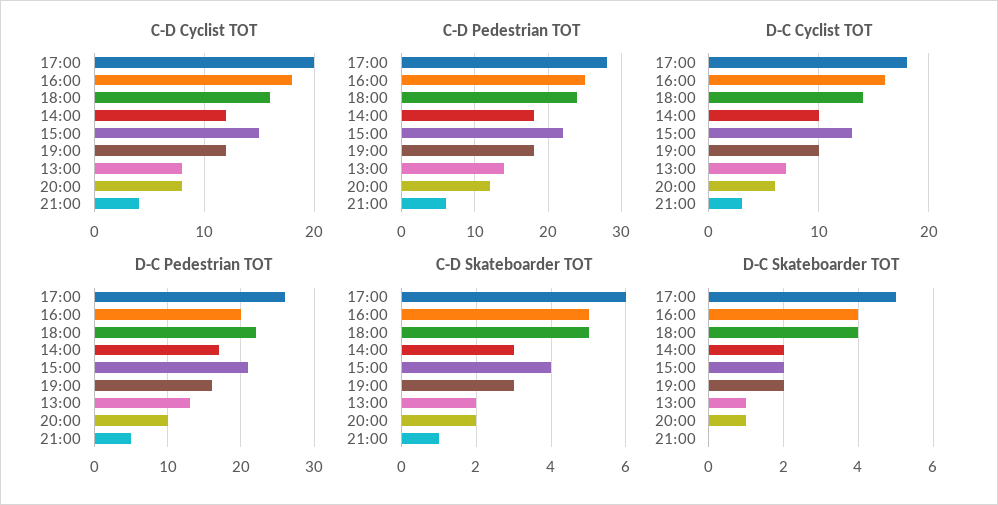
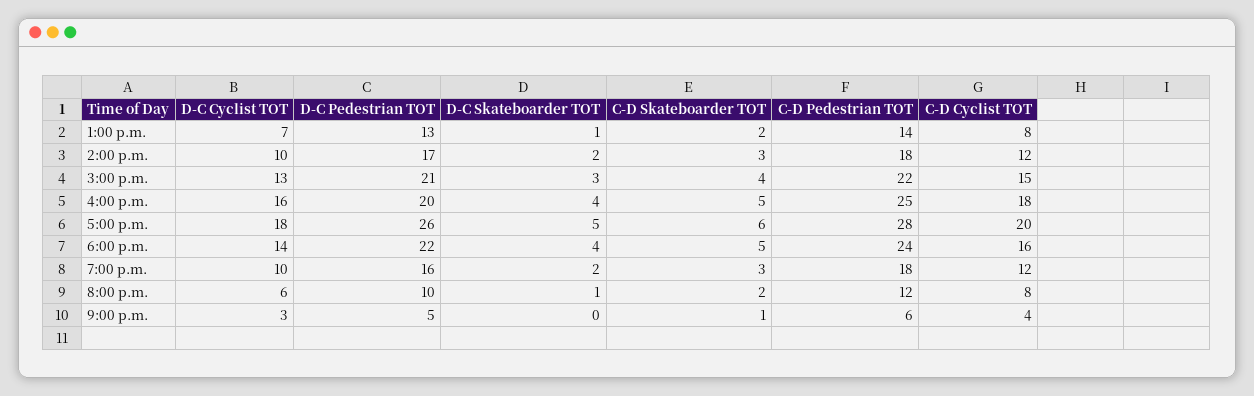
  {
    "C-D Cyclist TOT": {
      "17:00": 20,
      "16:00": 18,
      "18:00": 16,
      "14:00": 12,
      "15:00": 15,
      "19:00": 12,
      "13:00": 8,
      "20:00": 8,
      "21:00": 4
    },
    "C-D Pedestrian TOT": {
      "17:00": 28,
      "16:00": 25,
      "18:00": 24,
      "14:00": 18,
      "15:00": 22,
      "19:00": 18,
      "13:00": 14,
      "20:00": 12,
      "21:00": 6
    },
    "D-C Cyclist TOT": {
      "17:00": 18,
      "16:00": 16,
      "18:00": 14,
      "14:00": 10,
      "15:00": 13,
      "19:00": 10,
      "13:00": 7,
      "20:00": 6,
      "21:00": 3
    },
    "D-C Pedestrian TOT": {
      "17:00": 26,
      "16:00": 20,
      "18:00": 22,
      "14:00": 17,
      "15:00": 21,
      "19:00": 16,
      "13:00": 13,
      "20:00": 10,
      "21:00": 5
    },
    "C-D Skateboarder TOT": {
      "17:00": 6,
      "16:00": 5,
      "18:00": 5,
      "14:00": 3,
      "15:00": 4,
      "19:00": 3,
      "13:00": 2,
      "20:00": 2,
      "21:00": 1
    },
    "D-C Skateboarder TOT": {
      "17:00": 5,
      "16:00": 4,
      "18:00": 4,
      "14:00": 2,
-     "15:00": 2,
+     "15:00": 3,
      "19:00": 2,
      "13:00": 1,
      "20:00": 1,
      "21:00": 0
    }
  }

